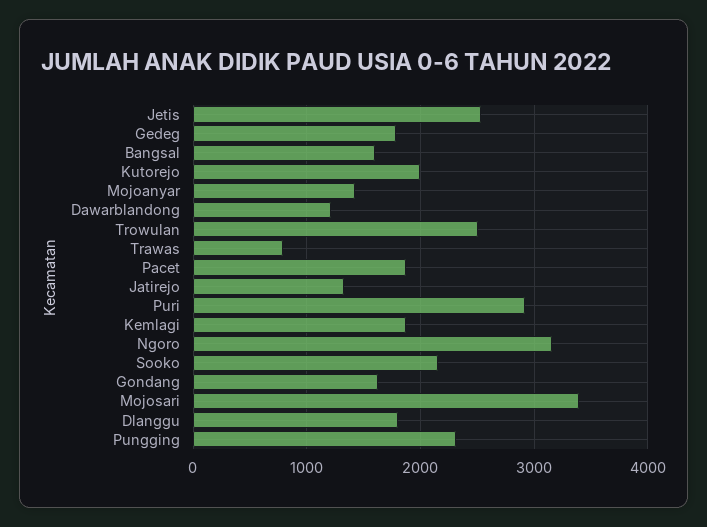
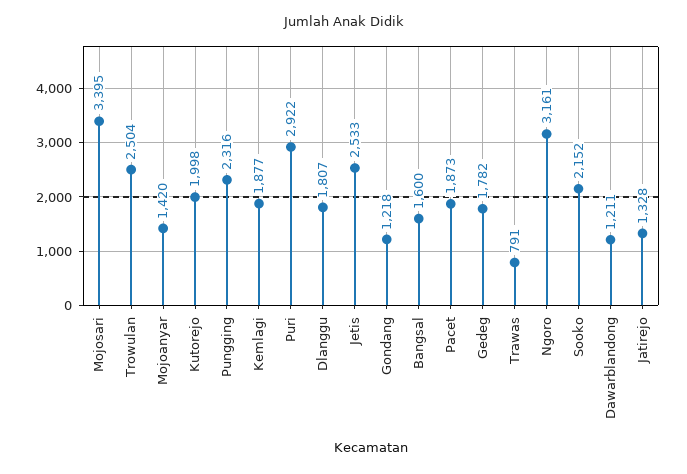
  {
    "Jetis": 2533,
    "Gedeg": 1782,
    "Bangsal": 1600,
    "Kutorejo": 1998,
    "Mojoanyar": 1420,
    "Dawarblandong": 1211,
    "Trowulan": 2504,
    "Trawas": 791,
    "Pacet": 1873,
    "Jatirejo": 1328,
    "Puri": 2922,
    "Kemlagi": 1877,
    "Ngoro": 3161,
    "Sooko": 2152,
-   "Gondang": 1600,
+   "Gondang": 1218,
    "Mojosari": 3395,
    "Dlanggu": 1807,
    "Pungging": 2316
  }

